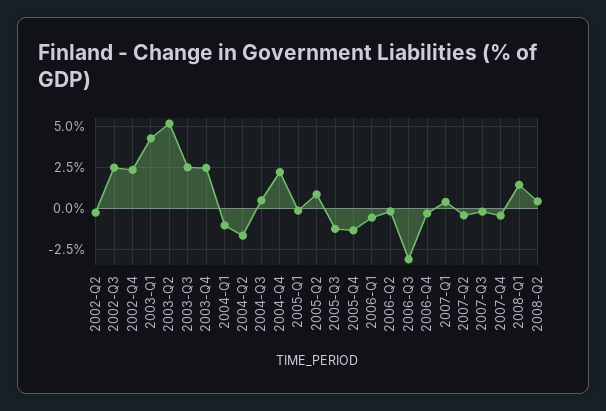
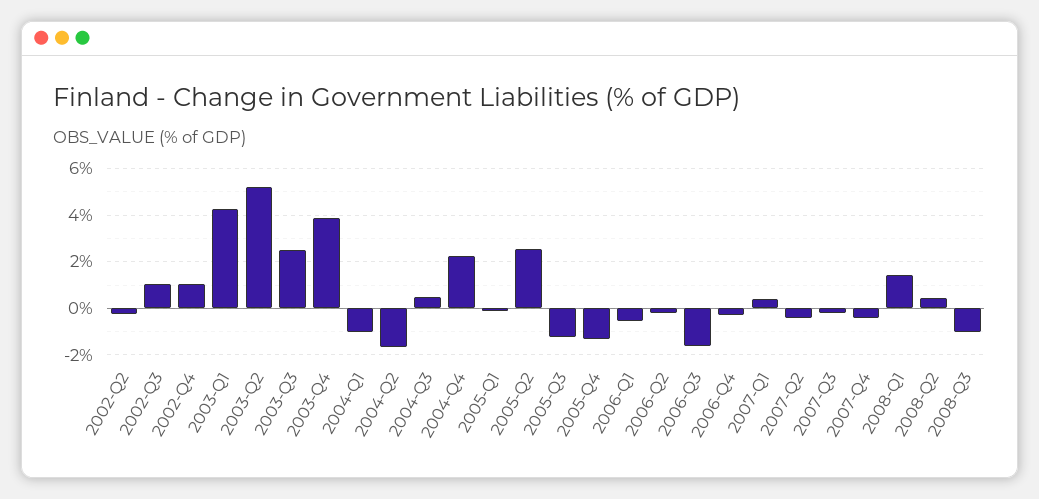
  {
    "2002-Q2": 0,
-   "2002-Q3": 2.5,
+   "2002-Q3": 1,
-   "2002-Q4": 2.5,
+   "2002-Q4": 1,
    "2003-Q1": 4.5,
    "2003-Q2": 5,
    "2003-Q3": 2.5,
-   "2003-Q4": 2.5,
+   "2003-Q4": 4,
    "2004-Q1": -1,
    "2004-Q2": -1.5,
    "2004-Q3": 0.5,
    "2004-Q4": 2,
    "2005-Q1": 0,
-   "2005-Q2": 1,
+   "2005-Q2": 2.5,
    "2005-Q3": -1,
    "2005-Q4": -1.5,
    "2006-Q1": -0.5,
    "2006-Q2": 0,
-   "2006-Q3": -3,
+   "2006-Q3": -1.5,
    "2006-Q4": -0.5,
    "2007-Q1": 0.5,
    "2007-Q2": -0.5,
    "2007-Q3": 0,
    "2007-Q4": -0.5,
    "2008-Q1": 1.5,
-   "2008-Q2": 0.5
+   "2008-Q2": 0.5,
+   "2008-Q3": -1
  }

